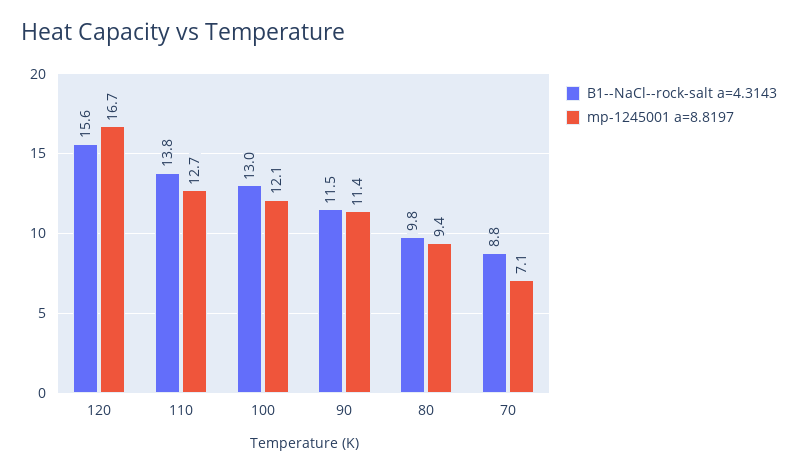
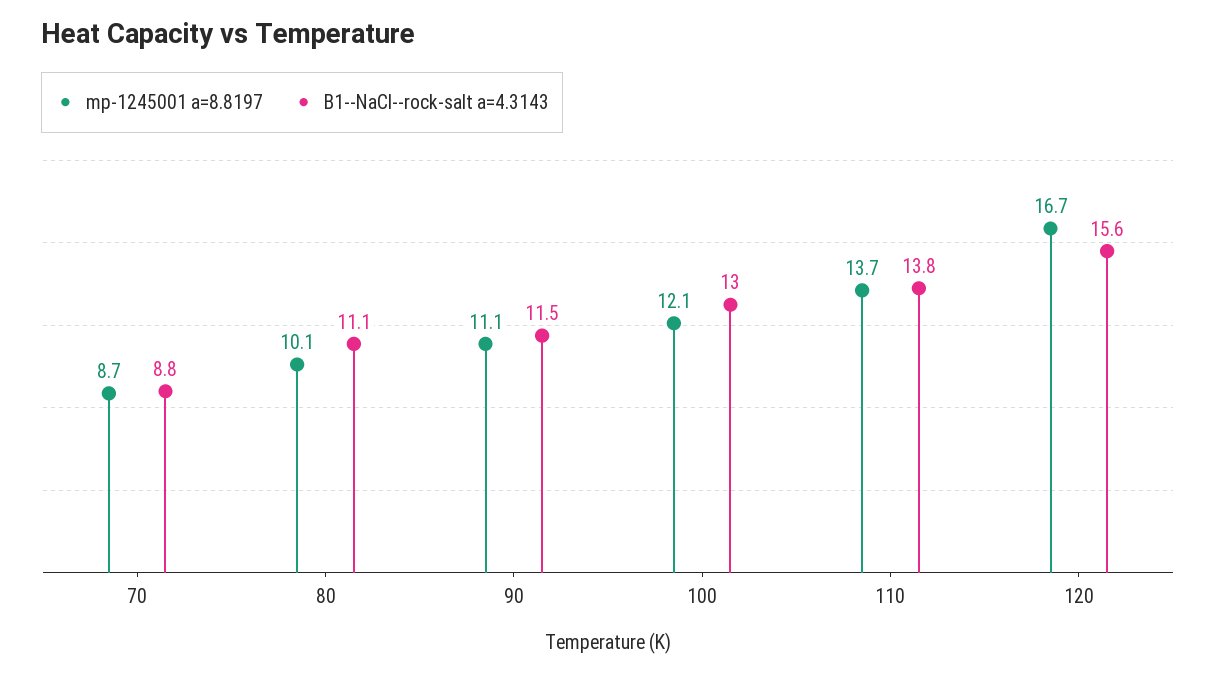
  {
    "B1--NaCl--rock-salt a=4.3143": {
      "120": 15.6,
      "110": 13.8,
      "100": 13,
      "90": 11.5,
-     "80": 9.8,
+     "80": 11.1,
      "70": 8.8
    },
    "mp-1245001 a=8.8197": {
      "120": 16.7,
-     "110": 12.7,
+     "110": 13.7,
      "100": 12.1,
-     "90": 11.4,
+     "90": 11.1,
-     "80": 9.4,
+     "80": 10.1,
-     "70": 7.1
+     "70": 8.7
    }
  }

